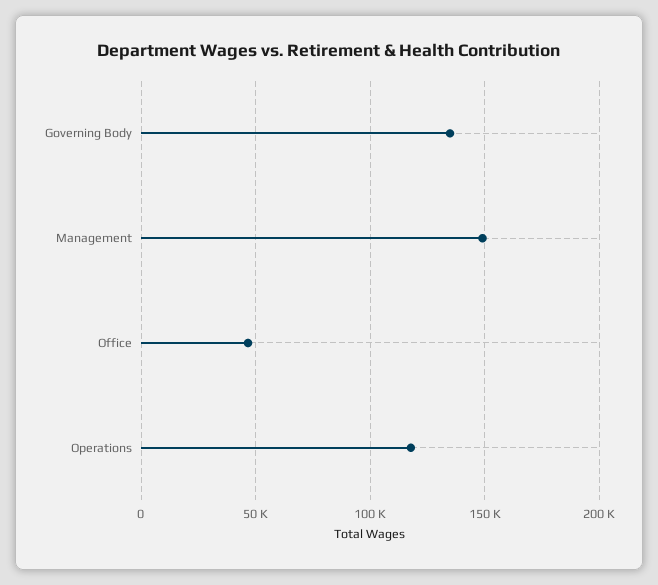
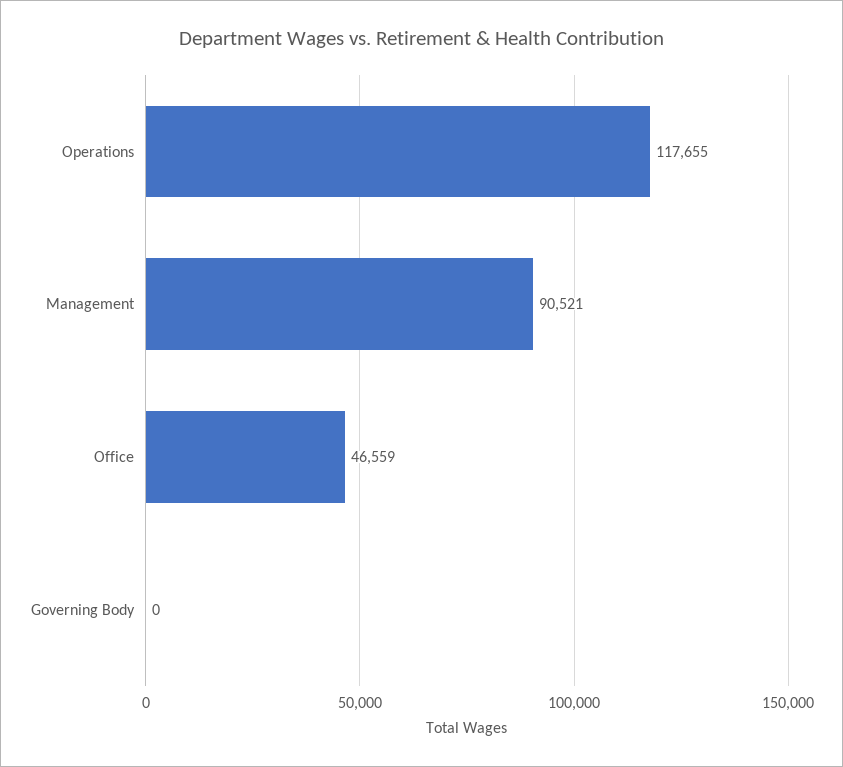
  {
-   "Governing Body": 135000,
+   "Governing Body": 0,
-   "Management": 150000,
+   "Management": 90521,
    "Office": 46559,
    "Operations": 117655
  }

